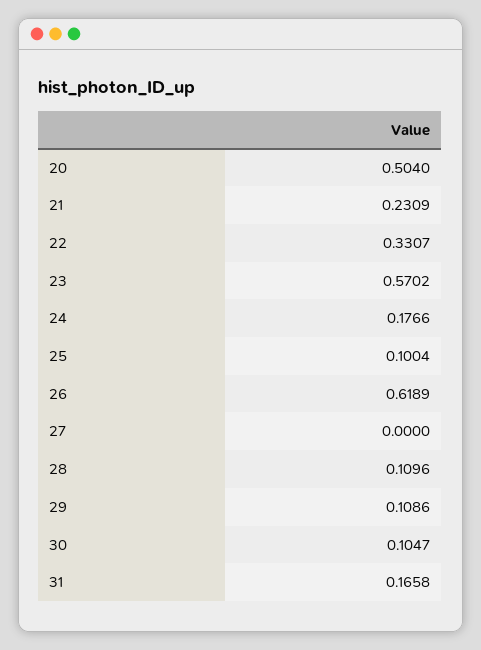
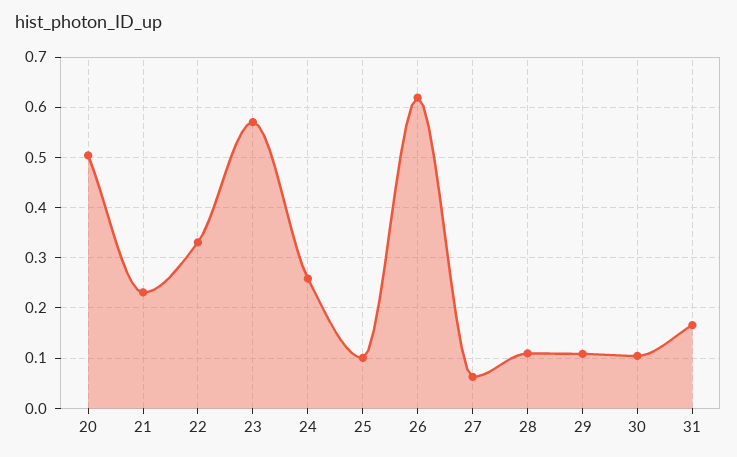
  {
    "20": 0.504,
    "21": 0.2309,
    "22": 0.3307,
    "23": 0.5702,
-   "24": 0.1766,
+   "24": 0.26,
    "25": 0.1004,
    "26": 0.6189,
-   "27": 0,
+   "27": 0.06,
    "28": 0.1096,
    "29": 0.1086,
    "30": 0.1047,
    "31": 0.1658
  }

